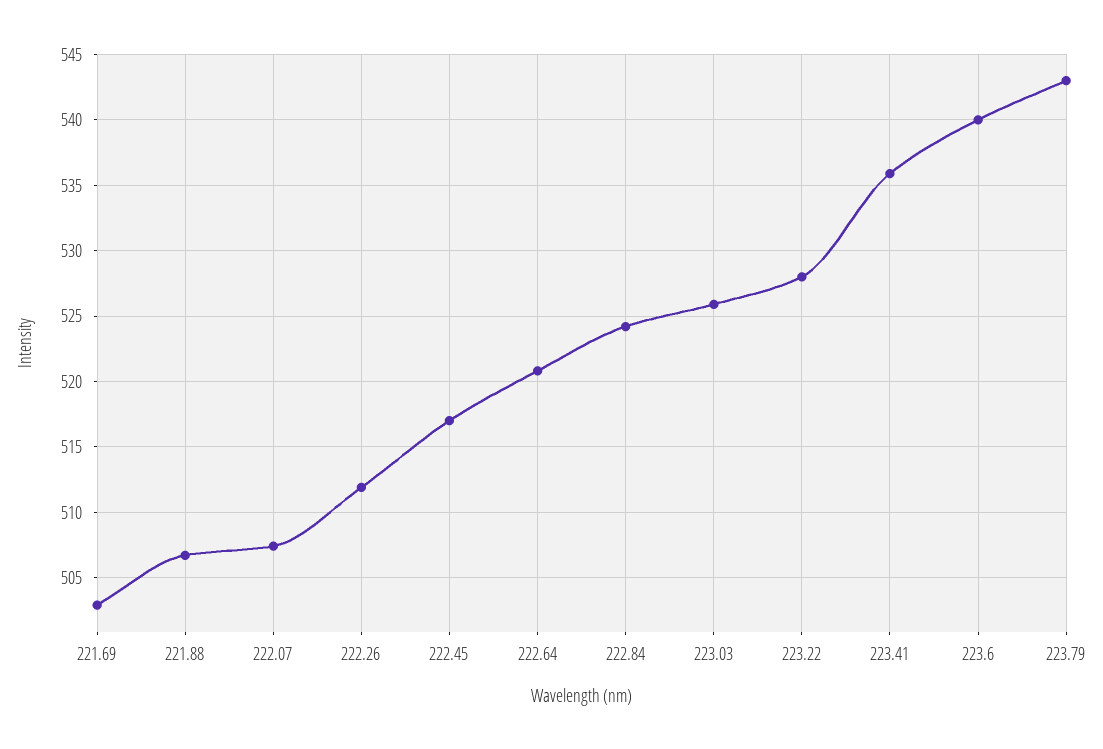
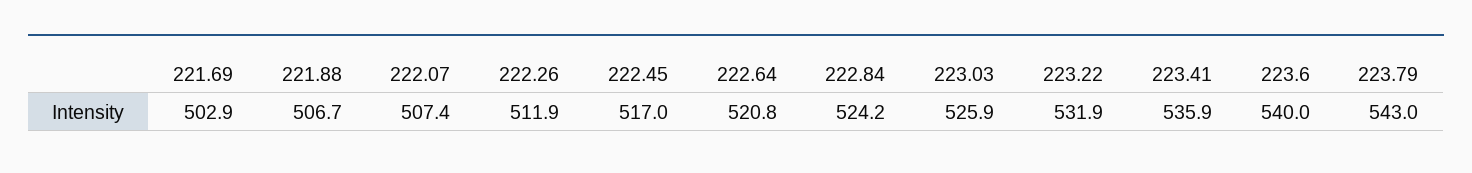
  {
    "221.69": 502.9,
    "221.88": 506.7,
    "222.07": 507.4,
    "222.26": 511.9,
    "222.45": 517,
    "222.64": 520.8,
    "222.84": 524.2,
    "223.03": 525.9,
-   "223.22": 528,
+   "223.22": 531.9,
    "223.41": 535.9,
    "223.6": 540,
    "223.79": 543
  }

